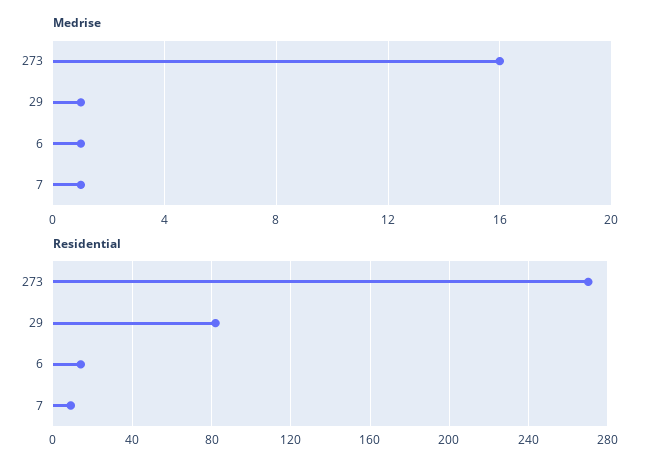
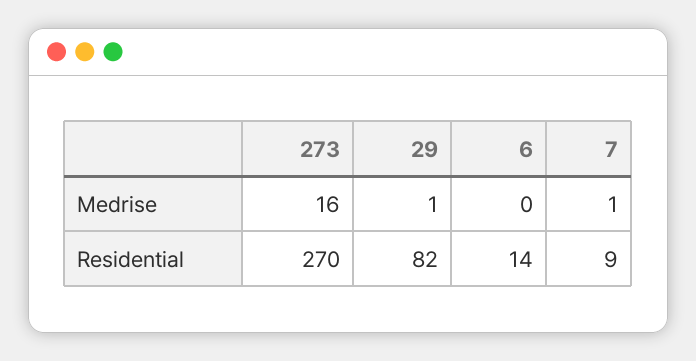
  {
    "Medrise": {
      "273": 16,
      "29": 1,
-     "6": 1,
+     "6": 0,
      "7": 1
    },
    "Residential": {
      "273": 270,
      "29": 82,
      "6": 14,
      "7": 9
    }
  }

